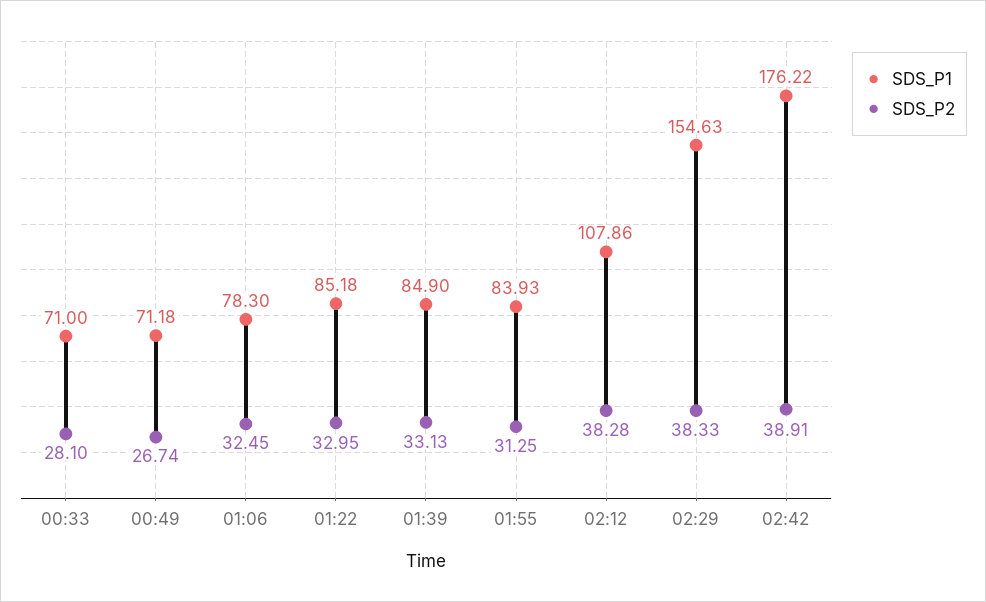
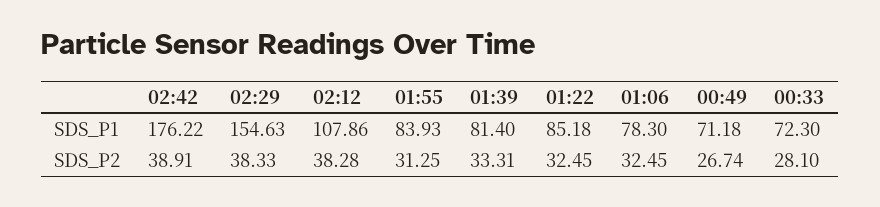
  {
    "SDS_P1": {
-     "00:33": 71,
+     "00:33": 72.3,
      "00:49": 71.18,
      "01:06": 78.3,
      "01:22": 85.18,
-     "01:39": 84.9,
+     "01:39": 81.4,
      "01:55": 83.93,
      "02:12": 107.86,
      "02:29": 154.63,
      "02:42": 176.22
    },
    "SDS_P2": {
      "00:33": 28.1,
      "00:49": 26.74,
      "01:06": 32.45,
-     "01:22": 32.95,
+     "01:22": 32.45,
-     "01:39": 33.13,
+     "01:39": 33.31,
      "01:55": 31.25,
      "02:12": 38.28,
      "02:29": 38.33,
      "02:42": 38.91
    }
  }

